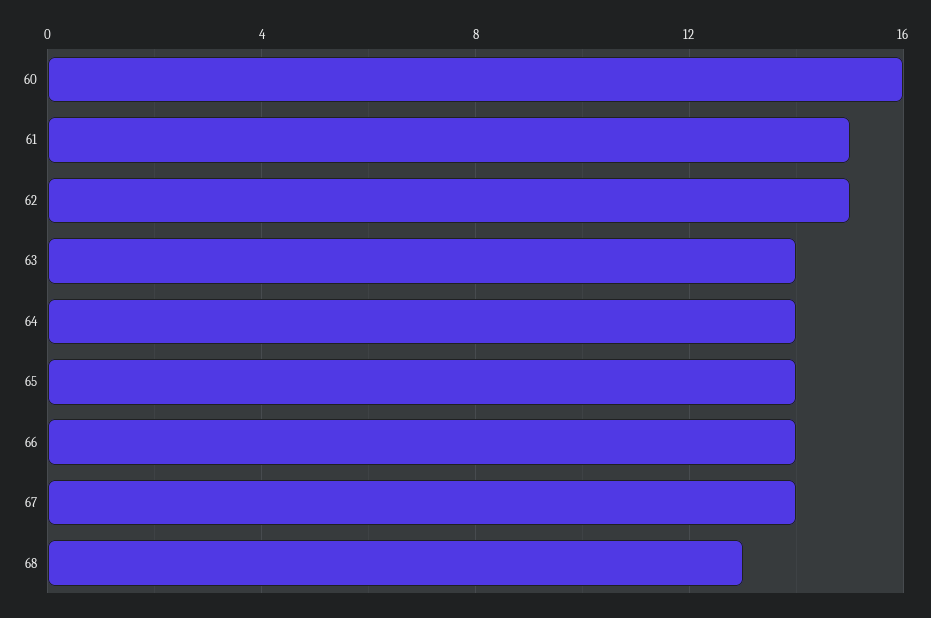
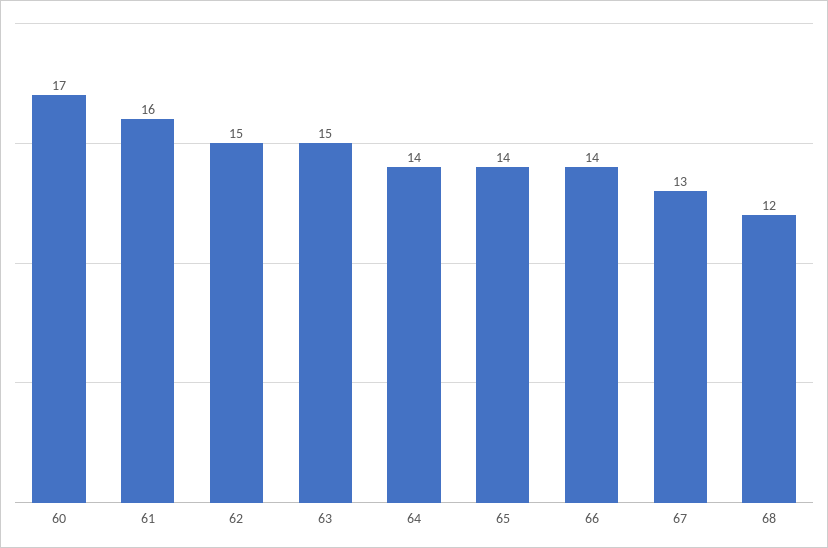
  {
-   "60": 16,
+   "60": 17,
-   "61": 15,
+   "61": 16,
    "62": 15,
-   "63": 14,
+   "63": 15,
    "64": 14,
    "65": 14,
    "66": 14,
-   "67": 14,
+   "67": 13,
-   "68": 13
+   "68": 12
  }

